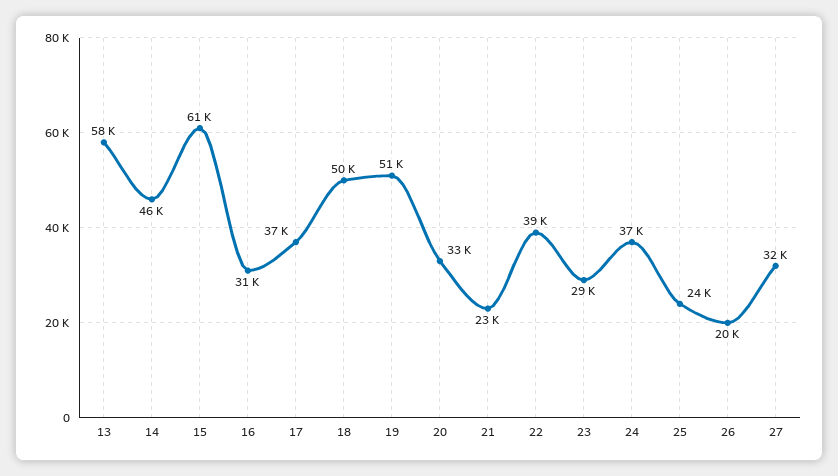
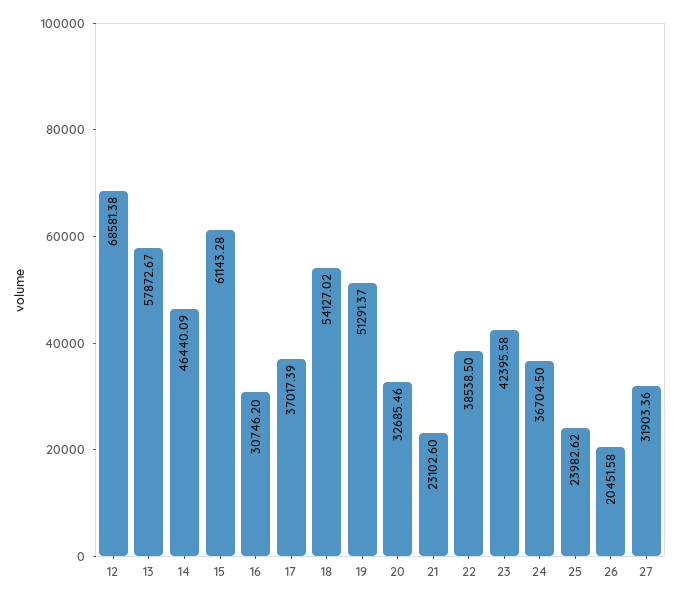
  {
    "13": 57872.67,
    "14": 46440.09,
    "15": 61143.28,
    "16": 30746.2,
    "17": 37017.39,
-   "18": 50000,
+   "18": 54127.02,
    "19": 51291.37,
    "20": 32685.46,
    "21": 23102.6,
    "22": 38538.5,
-   "23": 29000,
+   "23": 42395.58,
    "24": 36704.5,
    "25": 23982.62,
    "26": 20451.58,
-   "27": 31903.36
+   "27": 31903.36,
+   "12": 68581.38
  }

